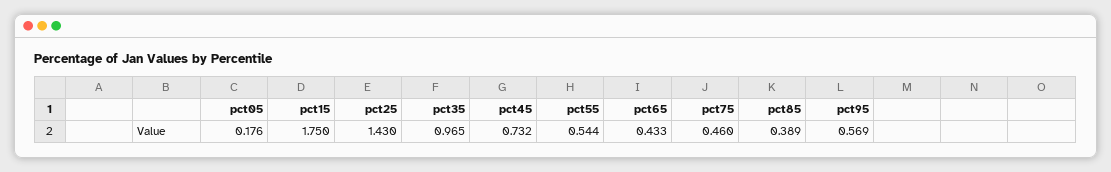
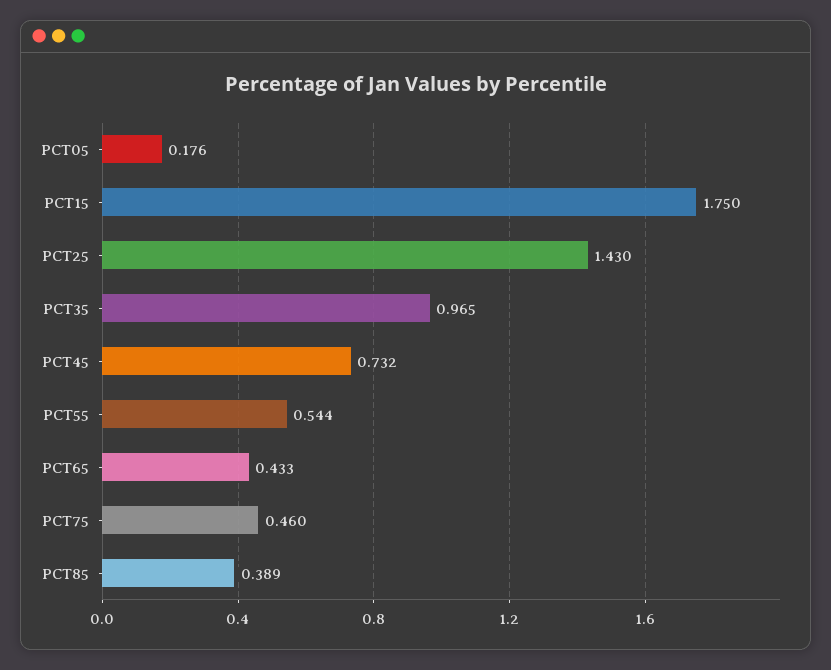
  {
    "pct05": 0.176,
    "pct15": 1.75,
    "pct25": 1.43,
    "pct35": 0.965,
    "pct45": 0.732,
    "pct55": 0.544,
    "pct65": 0.433,
    "pct75": 0.46,
-   "pct85": 0.389,
+   "pct85": 0.389
-   "pct95": 0.569
  }

